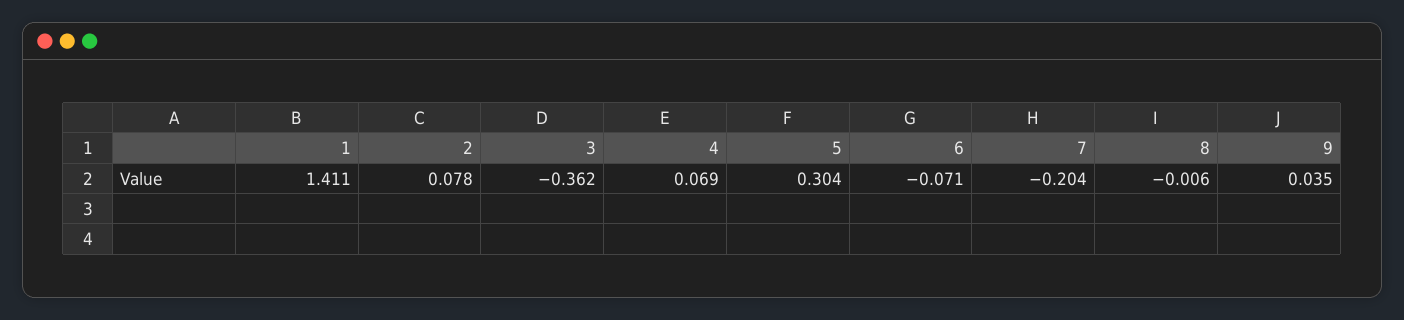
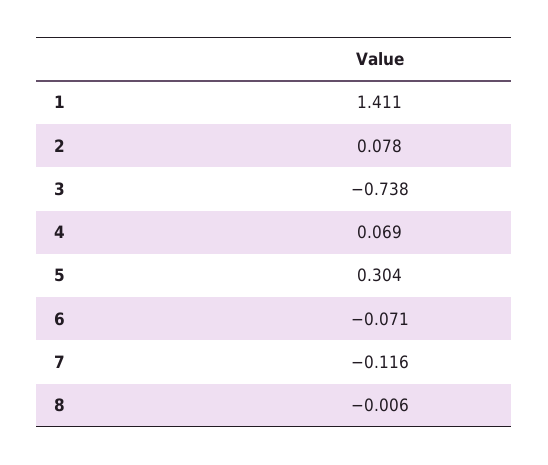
  {
    "1": 1.411,
    "2": 0.078,
-   "3": -0.362,
+   "3": -0.738,
    "4": 0.069,
    "5": 0.304,
    "6": -0.071,
-   "7": -0.204,
+   "7": -0.116,
-   "8": -0.006,
+   "8": -0.006
-   "9": 0.035
  }

